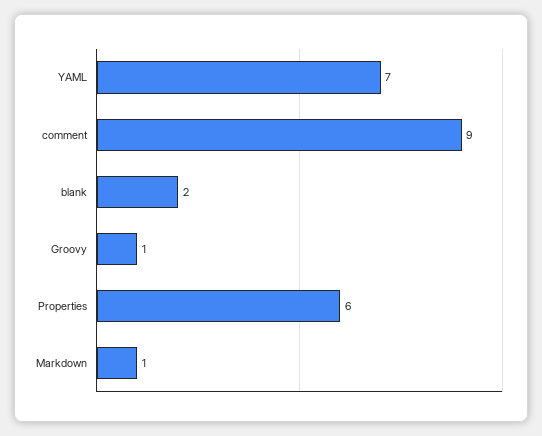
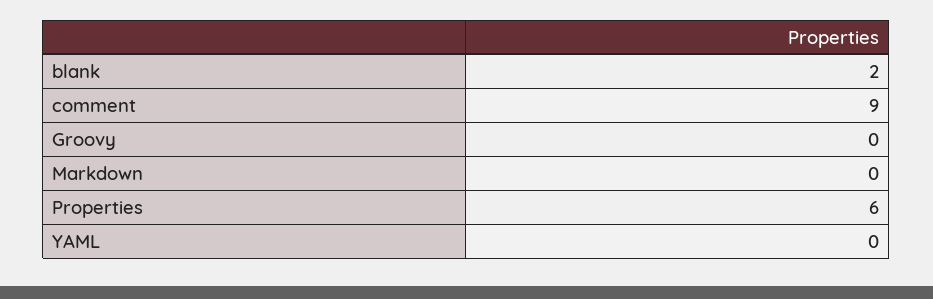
  {
-   "YAML": 7,
+   "YAML": 0,
    "comment": 9,
    "blank": 2,
-   "Groovy": 1,
+   "Groovy": 0,
    "Properties": 6,
-   "Markdown": 1
+   "Markdown": 0
  }

